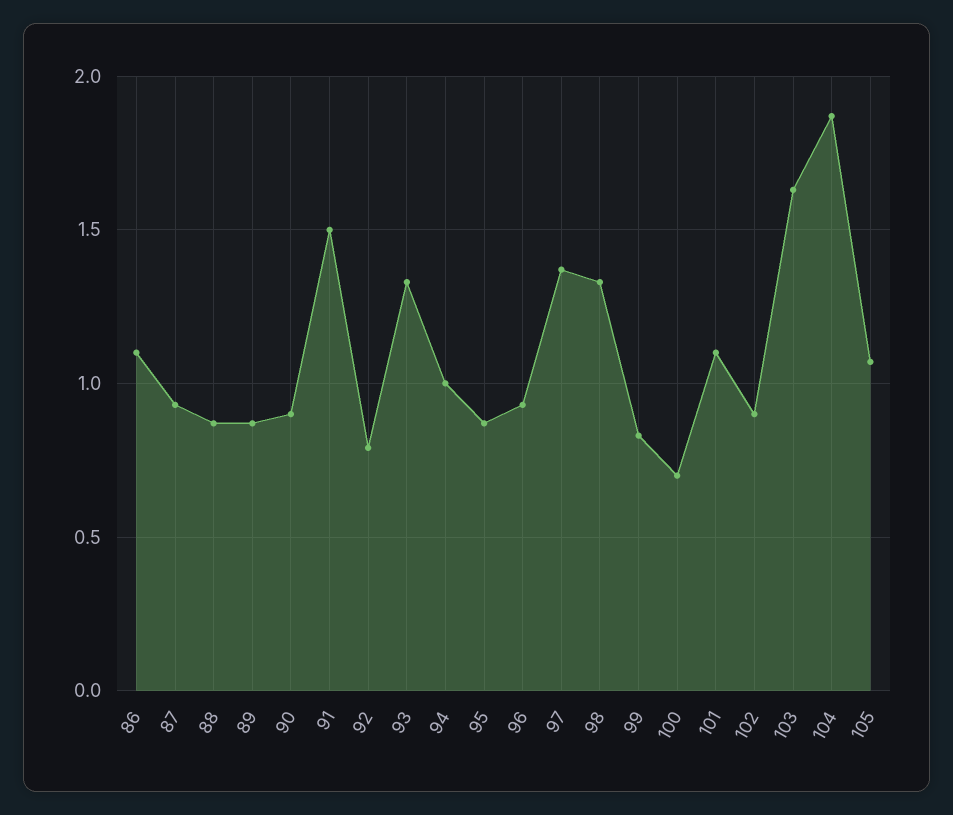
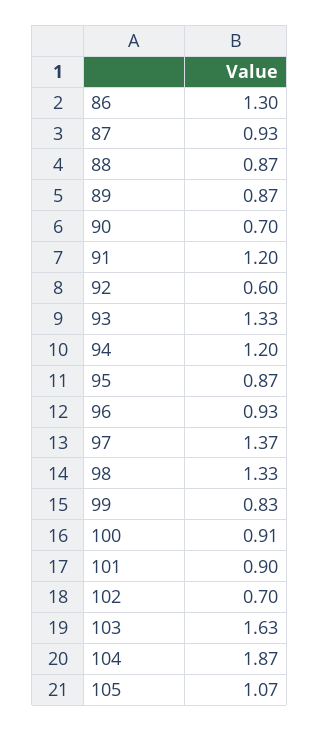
  {
-   "86": 1.1,
+   "86": 1.3,
    "87": 0.93,
    "88": 0.87,
    "89": 0.87,
-   "90": 0.9,
+   "90": 0.7,
-   "91": 1.5,
+   "91": 1.2,
-   "92": 0.8,
+   "92": 0.6,
    "93": 1.33,
-   "94": 1,
+   "94": 1.2,
    "95": 0.87,
    "96": 0.93,
    "97": 1.37,
    "98": 1.33,
    "99": 0.83,
-   "100": 0.7,
+   "100": 0.91,
-   "101": 1.1,
+   "101": 0.9,
-   "102": 0.9,
+   "102": 0.7,
    "103": 1.63,
    "104": 1.87,
    "105": 1.07
  }

